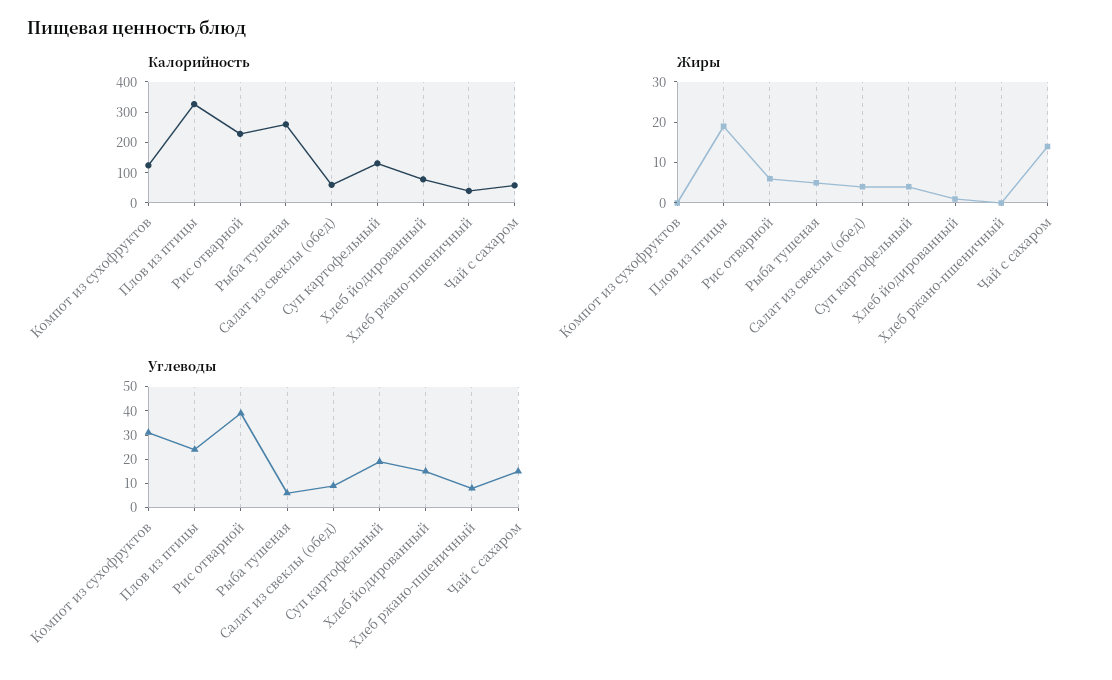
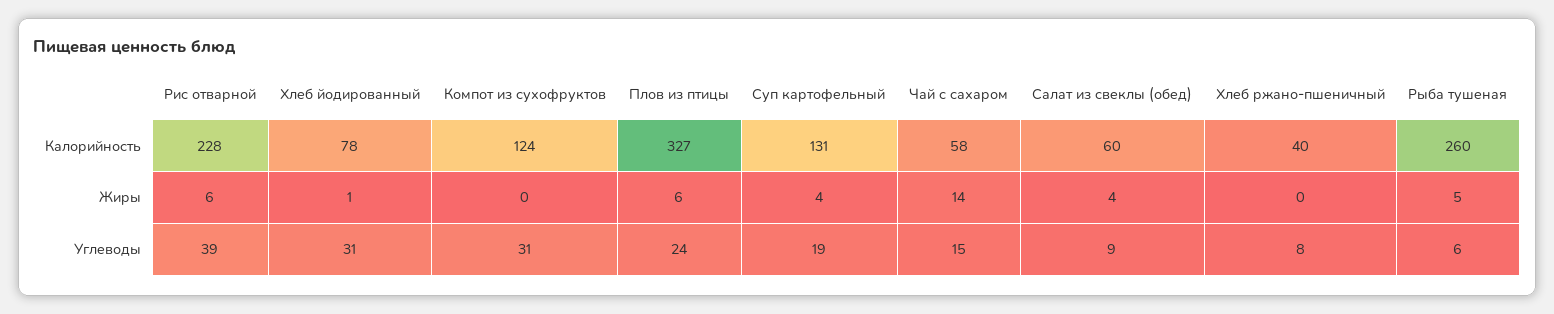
  {
    "Калорийность": {
      "Компот из сухофруктов": 124,
      "Плов из птицы": 327,
      "Рис отварной": 228,
      "Рыба тушеная": 260,
      "Салат из свеклы (обед)": 60,
      "Суп картофельный": 131,
      "Хлеб йодированный": 78,
      "Хлеб ржано-пшеничный": 40,
      "Чай с сахаром": 58
    },
    "Жиры": {
      "Компот из сухофруктов": 0,
-     "Плов из птицы": 20,
+     "Плов из птицы": 6,
      "Рис отварной": 6,
      "Рыба тушеная": 5,
      "Салат из свеклы (обед)": 4,
      "Суп картофельный": 4,
      "Хлеб йодированный": 1,
      "Хлеб ржано-пшеничный": 0,
      "Чай с сахаром": 14
    },
    "Углеводы": {
      "Компот из сухофруктов": 31,
      "Плов из птицы": 24,
      "Рис отварной": 39,
      "Рыба тушеная": 6,
      "Салат из свеклы (обед)": 9,
      "Суп картофельный": 19,
-     "Хлеб йодированный": 15,
+     "Хлеб йодированный": 31,
      "Хлеб ржано-пшеничный": 8,
      "Чай с сахаром": 15
    }
  }

